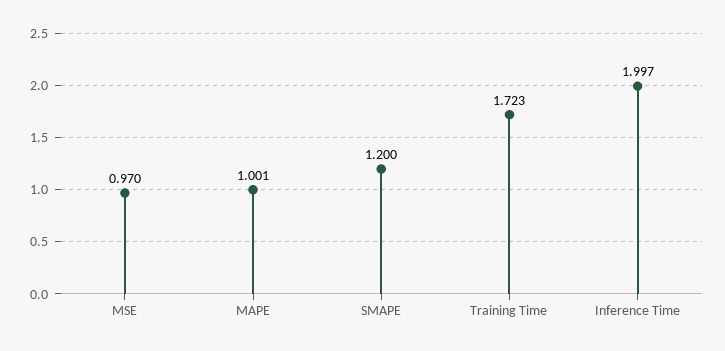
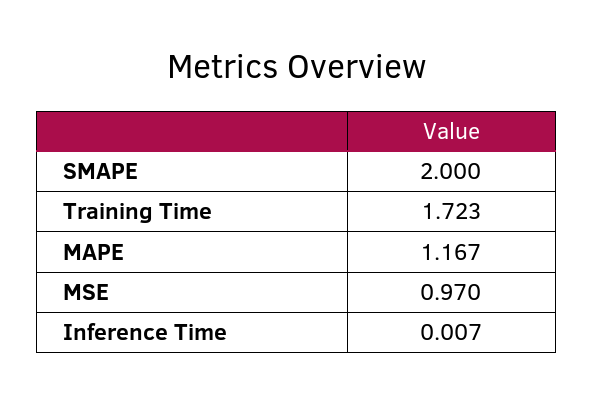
  {
    "MSE": 0.97,
-   "MAPE": 1.001,
+   "MAPE": 1.167,
-   "SMAPE": 1.2,
+   "SMAPE": 2,
    "Training Time": 1.723,
-   "Inference Time": 1.997
+   "Inference Time": 0.007
  }

